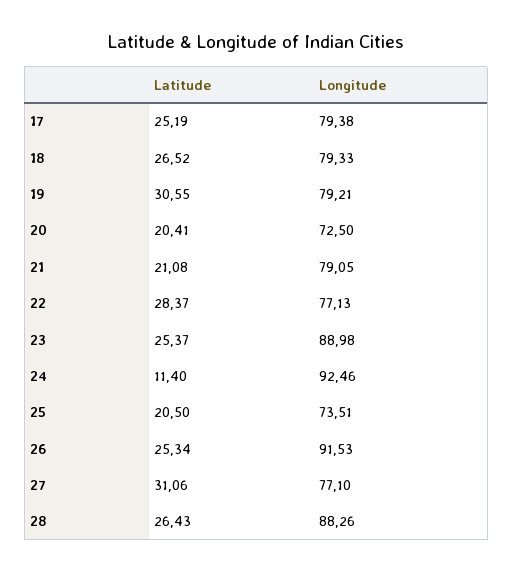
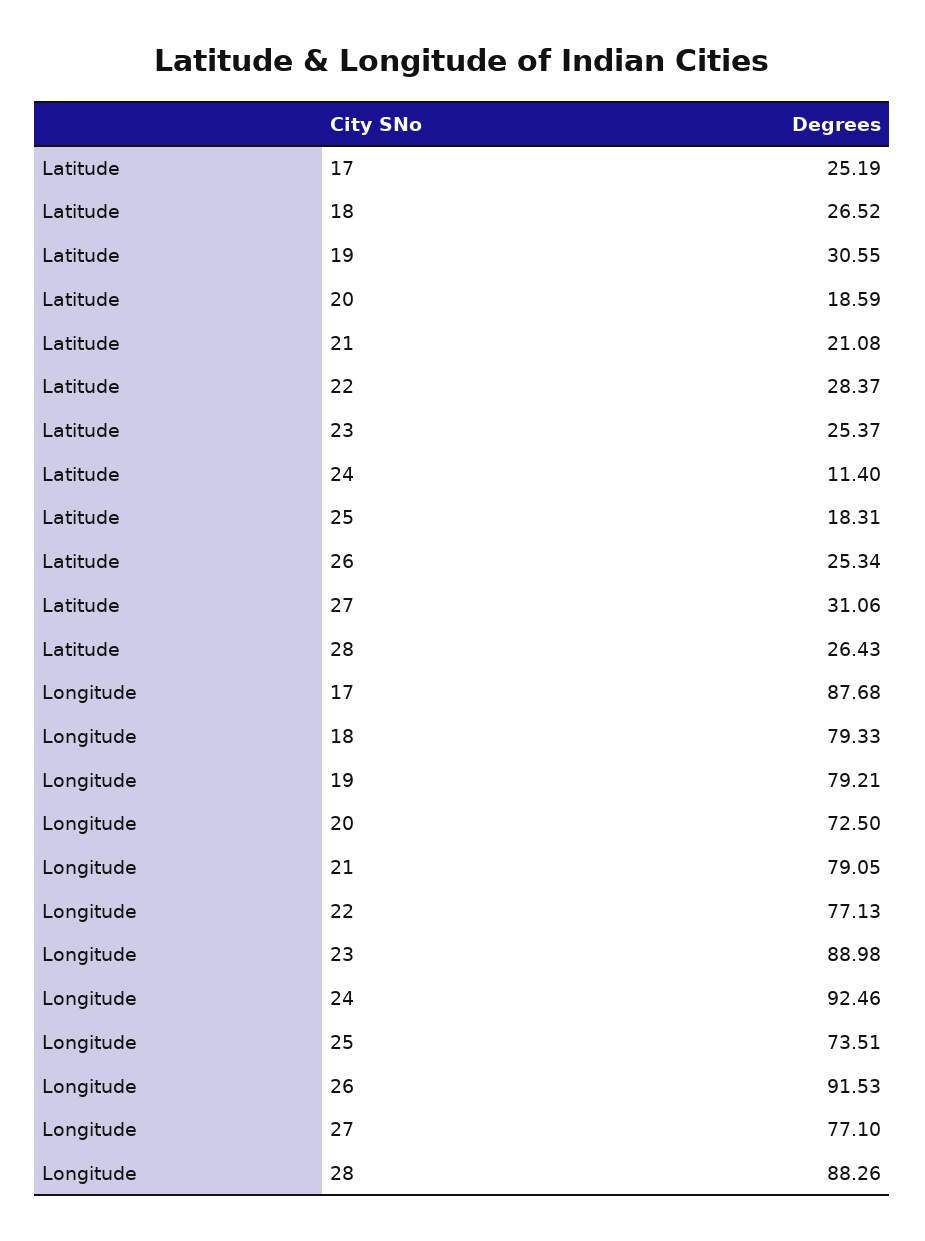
  {
    "Latitude": {
      "17": 25.19,
      "18": 26.52,
      "19": 30.55,
-     "20": 20.41,
+     "20": 18.59,
      "21": 21.08,
      "22": 28.37,
      "23": 25.37,
      "24": 11.4,
-     "25": 20.5,
+     "25": 18.31,
      "26": 25.34,
      "27": 31.06,
      "28": 26.43
    },
    "Longitude": {
-     "17": 79.38,
+     "17": 87.68,
      "18": 79.33,
      "19": 79.21,
      "20": 72.5,
      "21": 79.05,
      "22": 77.13,
      "23": 88.98,
      "24": 92.46,
      "25": 73.51,
      "26": 91.53,
      "27": 77.1,
      "28": 88.26
    }
  }

